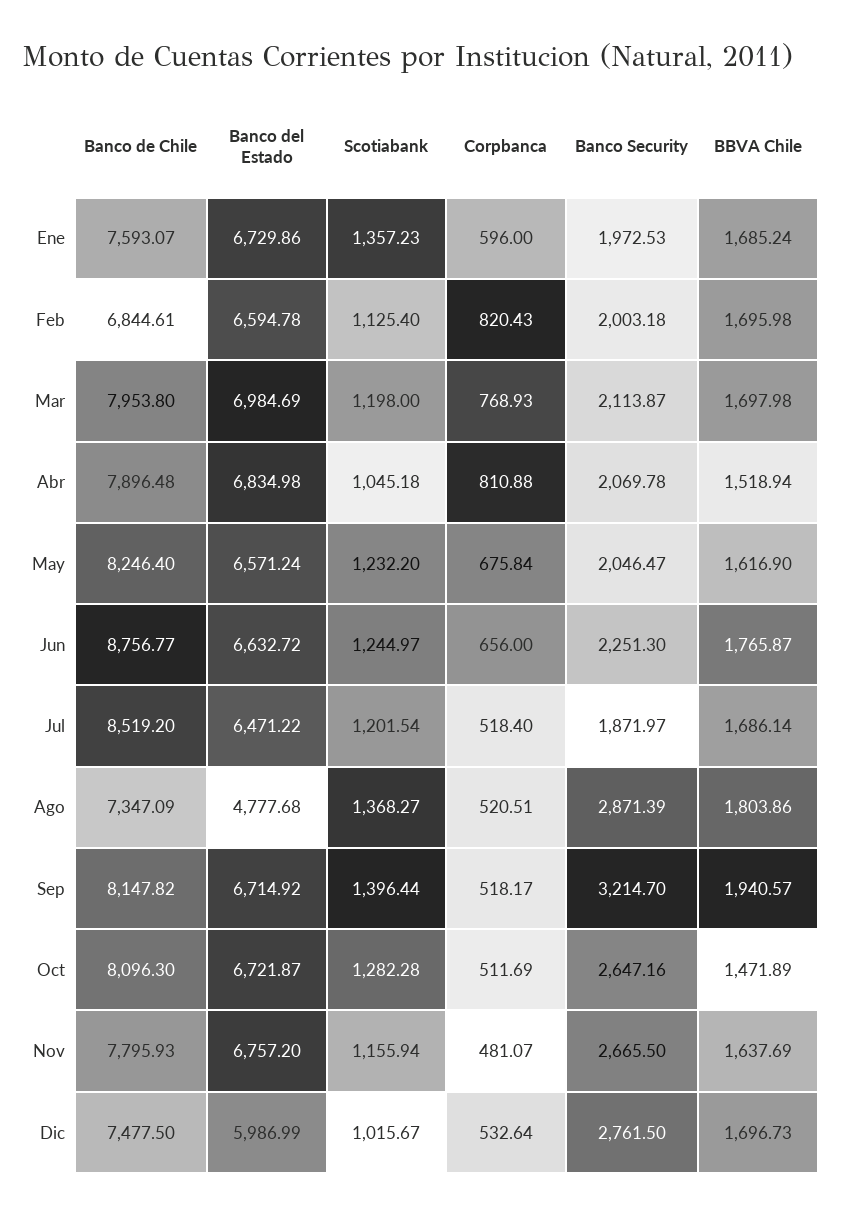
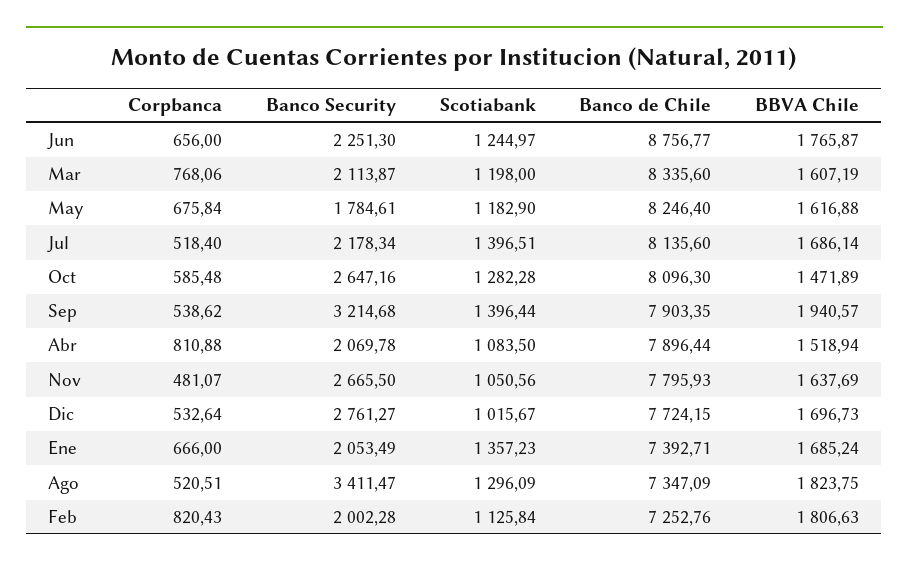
  {
    "Banco de Chile": {
-     "Ene": 7593.07,
+     "Ene": 7392.71,
-     "Feb": 6844.61,
+     "Feb": 7252.76,
-     "Mar": 7953.8,
+     "Mar": 8335.6,
-     "Abr": 7896.48,
+     "Abr": 7896.44,
      "May": 8246.4,
      "Jun": 8756.77,
-     "Jul": 8519.2,
+     "Jul": 8135.6,
      "Ago": 7347.09,
-     "Sep": 8147.82,
+     "Sep": 7903.35,
      "Oct": 8096.3,
      "Nov": 7795.93,
-     "Dic": 7477.5
+     "Dic": 7724.15
    },
-   "Banco del Estado": {
-     "Ene": 6729.86,
-     "Feb": 6594.78,
-     "Mar": 6984.69,
-     "Abr": 6834.98,
-     "May": 6571.24,
-     "Jun": 6632.72,
-     "Jul": 6471.22,
-     "Ago": 4777.68,
-     "Sep": 6714.92,
-     "Oct": 6721.87,
-     "Nov": 6757.2,
-     "Dic": 5986.99
-   },
    "Scotiabank": {
      "Ene": 1357.23,
-     "Feb": 1125.4,
+     "Feb": 1125.84,
      "Mar": 1198,
-     "Abr": 1045.18,
+     "Abr": 1083.5,
-     "May": 1232.2,
+     "May": 1182.9,
      "Jun": 1244.97,
-     "Jul": 1201.54,
+     "Jul": 1396.51,
-     "Ago": 1368.27,
+     "Ago": 1296.09,
      "Sep": 1396.44,
      "Oct": 1282.28,
-     "Nov": 1155.94,
+     "Nov": 1050.56,
      "Dic": 1015.67
    },
    "Corpbanca": {
-     "Ene": 596,
+     "Ene": 666,
      "Feb": 820.43,
-     "Mar": 768.93,
+     "Mar": 768.06,
      "Abr": 810.88,
      "May": 675.84,
      "Jun": 656,
      "Jul": 518.4,
      "Ago": 520.51,
-     "Sep": 518.17,
+     "Sep": 538.62,
-     "Oct": 511.69,
+     "Oct": 585.48,
      "Nov": 481.07,
      "Dic": 532.64
    },
    "Banco Security": {
-     "Ene": 1972.53,
+     "Ene": 2053.49,
-     "Feb": 2003.18,
+     "Feb": 2002.28,
      "Mar": 2113.87,
      "Abr": 2069.78,
-     "May": 2046.47,
+     "May": 1784.61,
      "Jun": 2251.3,
-     "Jul": 1871.97,
+     "Jul": 2178.34,
-     "Ago": 2871.39,
+     "Ago": 3411.47,
-     "Sep": 3214.7,
+     "Sep": 3214.68,
      "Oct": 2647.16,
      "Nov": 2665.5,
-     "Dic": 2761.5
+     "Dic": 2761.27
    },
    "BBVA Chile": {
      "Ene": 1685.24,
-     "Feb": 1695.98,
+     "Feb": 1806.63,
-     "Mar": 1697.98,
+     "Mar": 1607.19,
      "Abr": 1518.94,
-     "May": 1616.9,
+     "May": 1616.88,
      "Jun": 1765.87,
      "Jul": 1686.14,
-     "Ago": 1803.86,
+     "Ago": 1823.75,
      "Sep": 1940.57,
      "Oct": 1471.89,
      "Nov": 1637.69,
      "Dic": 1696.73
    }
  }

